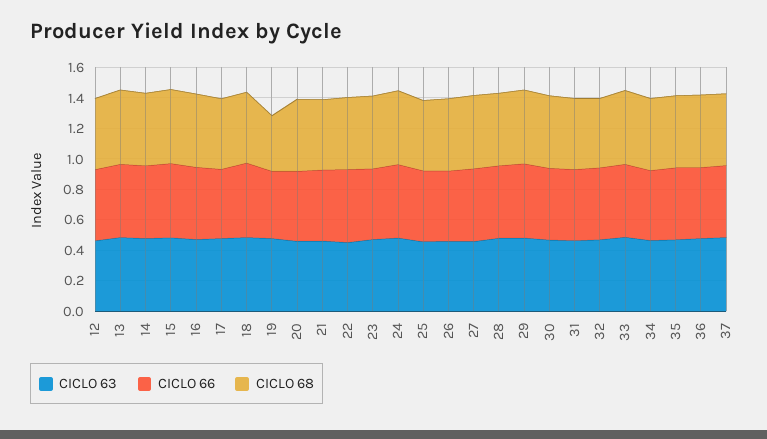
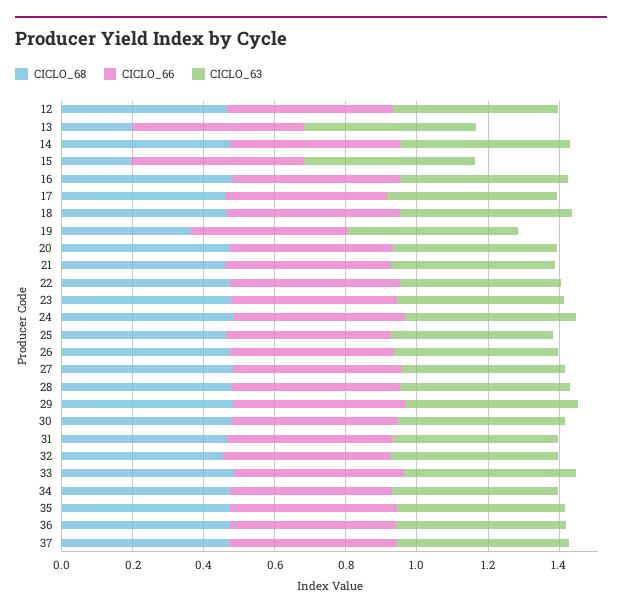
  {
    "CICLO 63": {
      "12": 0.45,
      "13": 0.5,
      "14": 0.5,
      "15": 0.5,
      "16": 0.45,
      "17": 0.5,
      "18": 0.5,
      "19": 0.5,
      "20": 0.45,
      "21": 0.45,
      "22": 0.45,
      "23": 0.45,
      "24": 0.5,
      "25": 0.45,
      "26": 0.45,
      "27": 0.45,
      "28": 0.5,
      "29": 0.5,
      "30": 0.45,
      "31": 0.45,
      "32": 0.45,
      "33": 0.5,
      "34": 0.45,
      "35": 0.45,
      "36": 0.5,
      "37": 0.5
    },
    "CICLO 66": {
      "12": 0.45,
      "13": 0.5,
      "14": 0.5,
      "15": 0.5,
      "16": 0.45,
      "17": 0.45,
      "18": 0.5,
      "19": 0.45,
      "20": 0.45,
      "21": 0.45,
      "22": 0.5,
      "23": 0.45,
      "24": 0.5,
      "25": 0.45,
      "26": 0.45,
      "27": 0.5,
      "28": 0.45,
      "29": 0.5,
      "30": 0.45,
      "31": 0.45,
      "32": 0.45,
      "33": 0.5,
      "34": 0.45,
      "35": 0.45,
      "36": 0.45,
      "37": 0.45
    },
    "CICLO 68": {
      "12": 0.45,
-     "13": 0.5,
+     "13": 0.2,
      "14": 0.45,
-     "15": 0.5,
+     "15": 0.2,
      "16": 0.5,
      "17": 0.45,
      "18": 0.45,
      "19": 0.35,
      "20": 0.45,
      "21": 0.45,
      "22": 0.45,
      "23": 0.5,
      "24": 0.5,
      "25": 0.45,
      "26": 0.45,
      "27": 0.5,
      "28": 0.5,
      "29": 0.5,
      "30": 0.5,
      "31": 0.45,
      "32": 0.45,
      "33": 0.5,
      "34": 0.45,
      "35": 0.45,
      "36": 0.45,
      "37": 0.45
    }
  }

